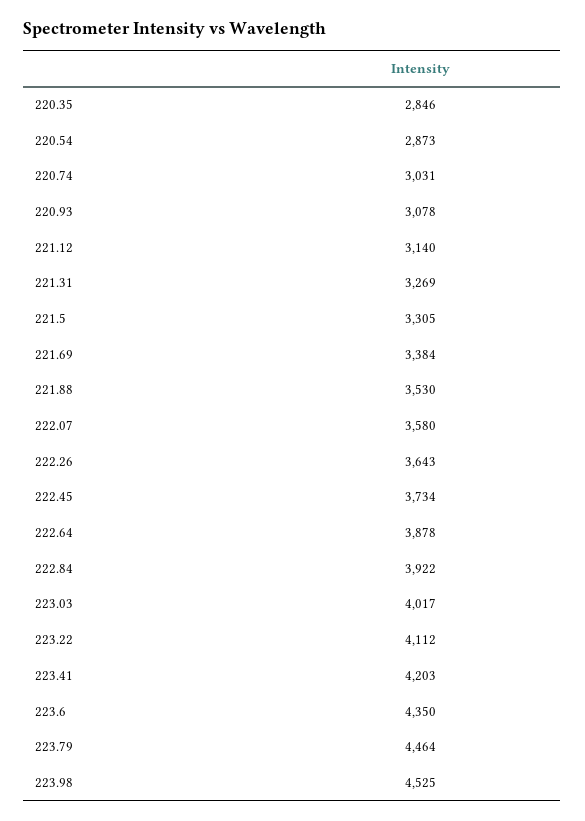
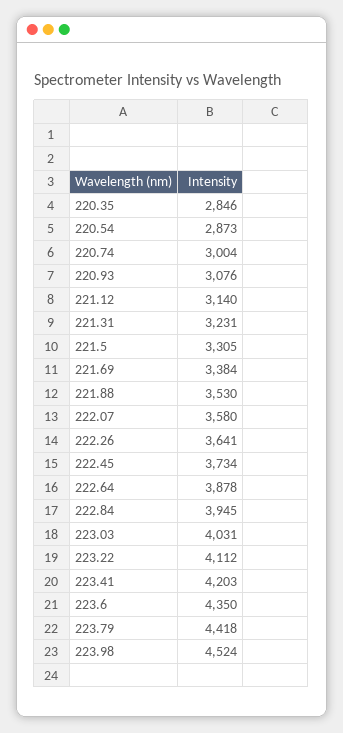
  {
    "220.35": 2846,
    "220.54": 2873,
-   "220.74": 3031,
+   "220.74": 3004,
-   "220.93": 3078,
+   "220.93": 3076,
    "221.12": 3140,
-   "221.31": 3269,
+   "221.31": 3231,
    "221.5": 3305,
    "221.69": 3384,
    "221.88": 3530,
    "222.07": 3580,
-   "222.26": 3643,
+   "222.26": 3641,
    "222.45": 3734,
    "222.64": 3878,
-   "222.84": 3922,
+   "222.84": 3945,
-   "223.03": 4017,
+   "223.03": 4031,
    "223.22": 4112,
    "223.41": 4203,
    "223.6": 4350,
-   "223.79": 4464,
+   "223.79": 4418,
-   "223.98": 4525
+   "223.98": 4524
  }

